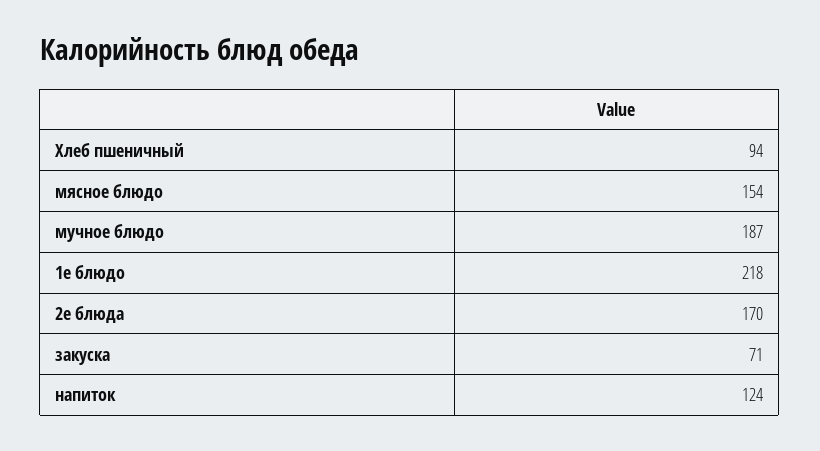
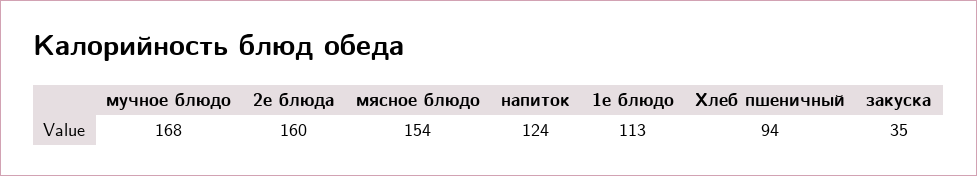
  {
    "Хлеб пшеничный": 94,
    "мясное блюдо": 154,
-   "мучное блюдо": 187,
+   "мучное блюдо": 168,
-   "1е блюдо": 218,
+   "1е блюдо": 113,
-   "2е блюда": 170,
+   "2е блюда": 160,
-   "закуска": 71,
+   "закуска": 35,
    "напиток": 124
  }

